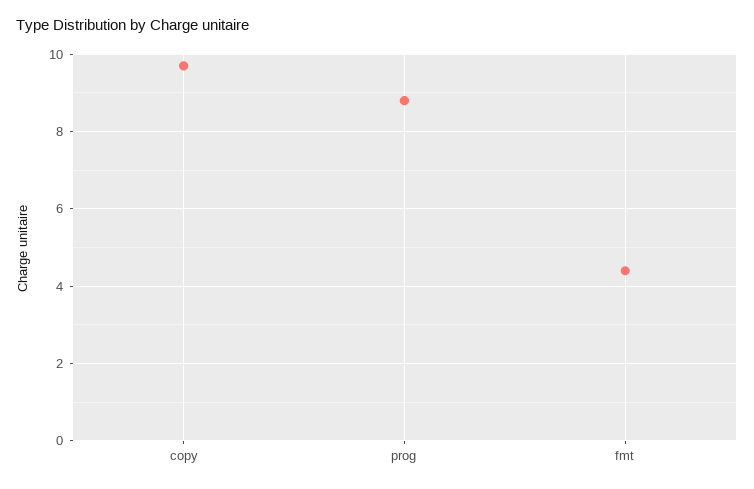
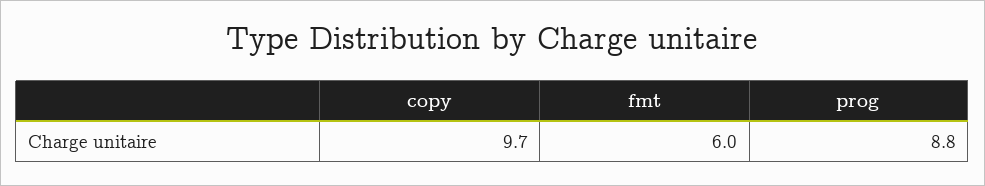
  {
    "copy": 9.7,
    "prog": 8.8,
-   "fmt": 4.5
+   "fmt": 6
  }

